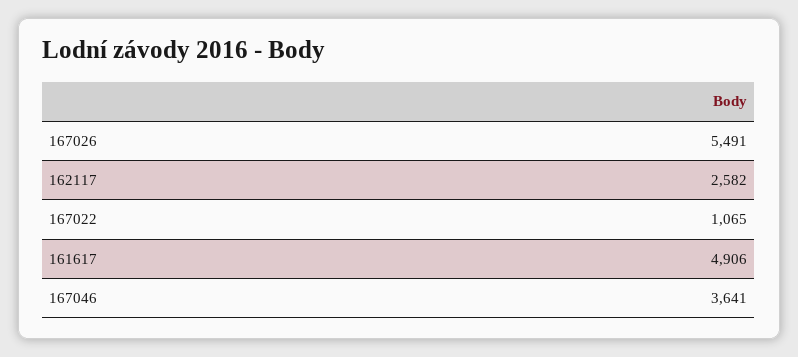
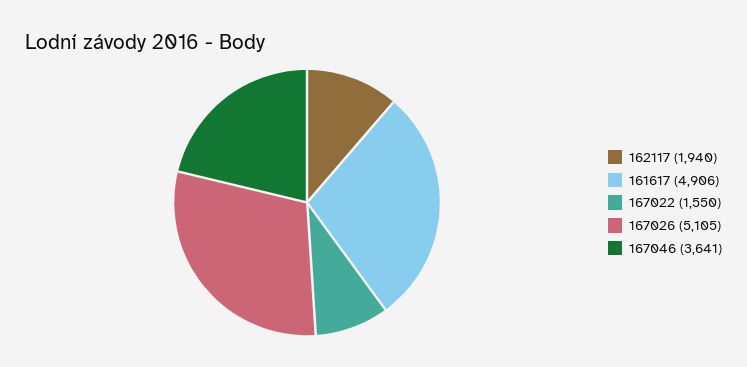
  {
-   "167026": 5491,
+   "167026": 5105,
-   "162117": 2582,
+   "162117": 1940,
-   "167022": 1065,
+   "167022": 1550,
    "161617": 4906,
    "167046": 3641
  }

